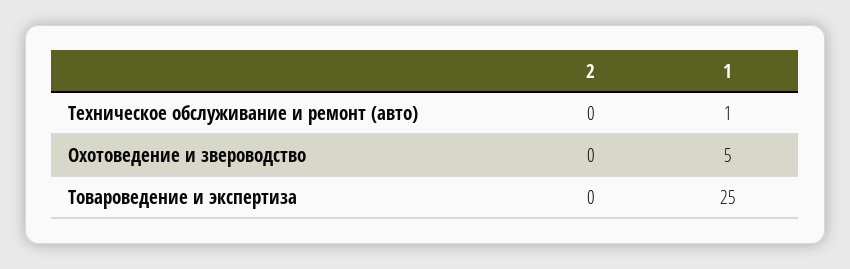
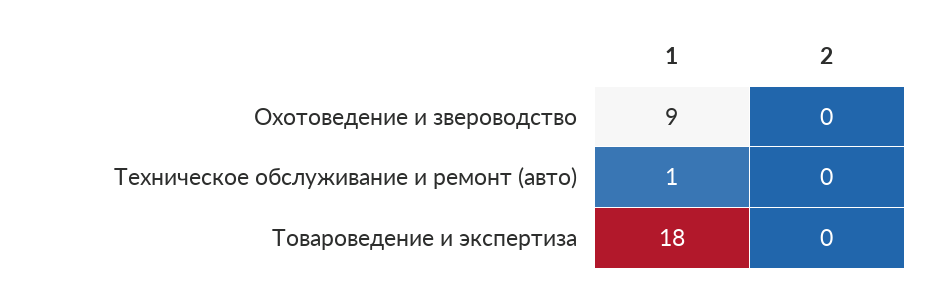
  {
    "2": {
      "Техническое обслуживание и ремонт (авто)": 0,
      "Охотоведение и звероводство": 0,
      "Товароведение и экспертиза": 0
    },
    "1": {
      "Техническое обслуживание и ремонт (авто)": 1,
-     "Охотоведение и звероводство": 5,
+     "Охотоведение и звероводство": 9,
-     "Товароведение и экспертиза": 25
+     "Товароведение и экспертиза": 18
    }
  }

